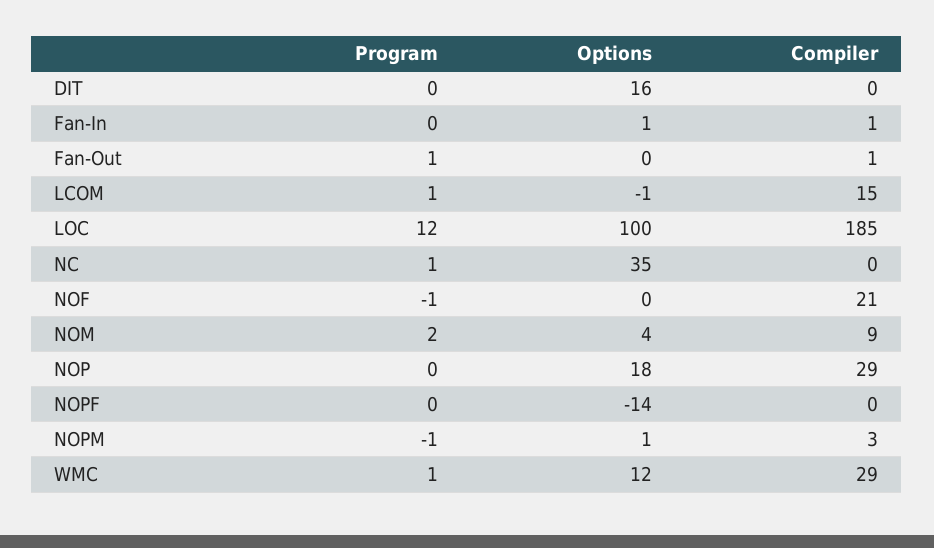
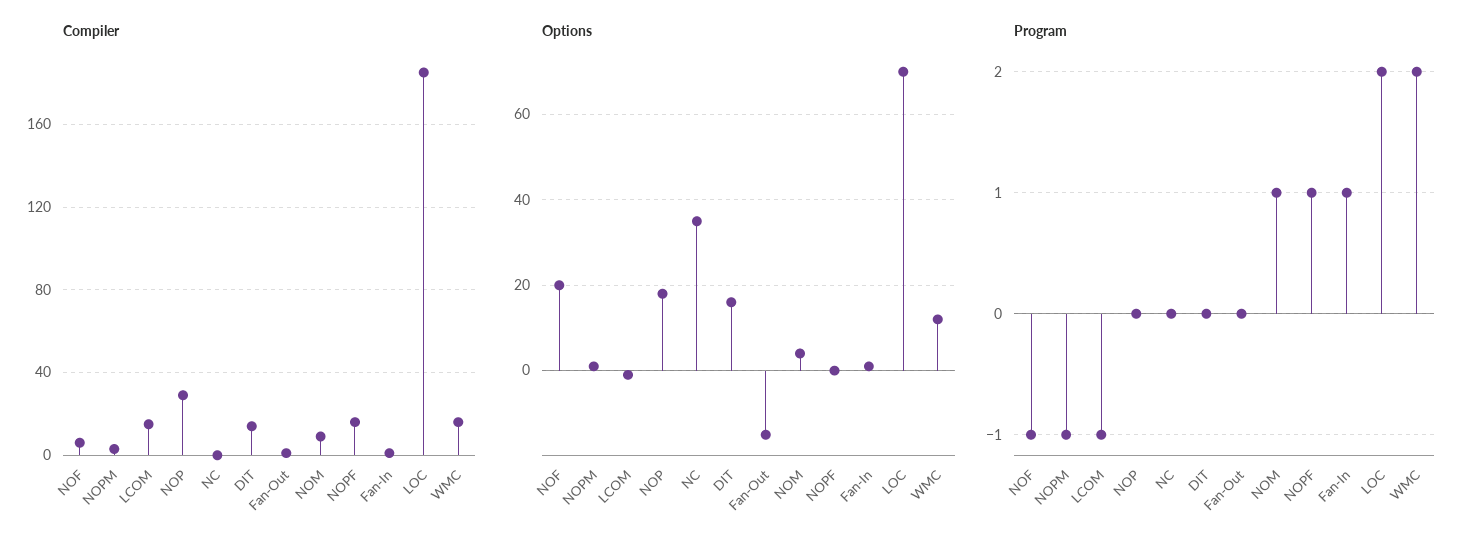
  {
    "Program": {
      "DIT": 0,
-     "Fan-In": 0,
+     "Fan-In": 1,
-     "Fan-Out": 1,
+     "Fan-Out": 0,
-     "LCOM": 1,
+     "LCOM": -1,
-     "LOC": 12,
+     "LOC": 2,
-     "NC": 1,
+     "NC": 0,
      "NOF": -1,
-     "NOM": 2,
+     "NOM": 1,
      "NOP": 0,
-     "NOPF": 0,
+     "NOPF": 1,
      "NOPM": -1,
-     "WMC": 1
+     "WMC": 2
    },
    "Options": {
      "DIT": 16,
      "Fan-In": 1,
-     "Fan-Out": 0,
+     "Fan-Out": -15,
      "LCOM": -1,
-     "LOC": 100,
+     "LOC": 70,
      "NC": 35,
-     "NOF": 0,
+     "NOF": 20,
      "NOM": 4,
      "NOP": 18,
-     "NOPF": -14,
+     "NOPF": 0,
      "NOPM": 1,
      "WMC": 12
    },
    "Compiler": {
-     "DIT": 0,
+     "DIT": 15,
      "Fan-In": 1,
      "Fan-Out": 1,
      "LCOM": 15,
      "LOC": 185,
      "NC": 0,
-     "NOF": 21,
+     "NOF": 5,
      "NOM": 9,
      "NOP": 29,
-     "NOPF": 0,
+     "NOPF": 15,
      "NOPM": 3,
-     "WMC": 29
+     "WMC": 15
    }
  }

